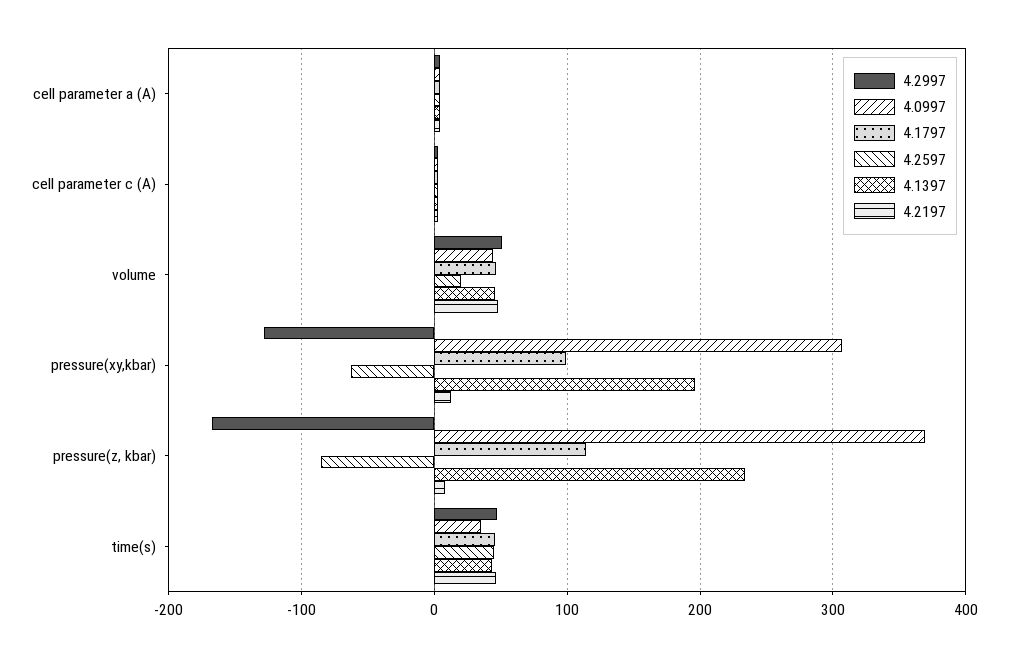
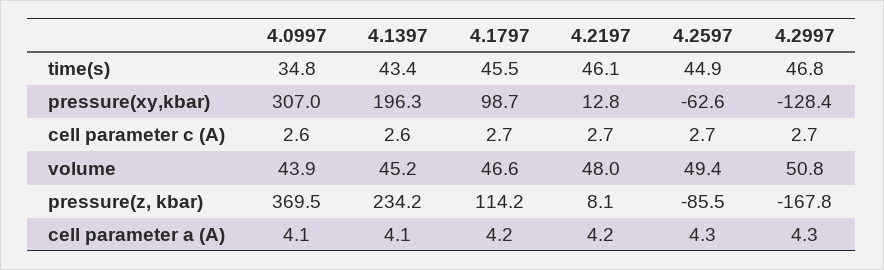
  {
    "4.2997": {
      "cell parameter a (A)": 4.3,
      "cell parameter c (A)": 2.7,
      "volume": 50.8,
      "pressure(xy,kbar)": -128.4,
      "pressure(z, kbar)": -167.8,
      "time(s)": 46.8
    },
    "4.0997": {
      "cell parameter a (A)": 4.1,
      "cell parameter c (A)": 2.6,
      "volume": 43.9,
      "pressure(xy,kbar)": 307,
      "pressure(z, kbar)": 369.5,
      "time(s)": 34.8
    },
    "4.1797": {
      "cell parameter a (A)": 4.2,
      "cell parameter c (A)": 2.7,
      "volume": 46.6,
      "pressure(xy,kbar)": 98.7,
      "pressure(z, kbar)": 114.2,
      "time(s)": 45.5
    },
    "4.2597": {
      "cell parameter a (A)": 4.3,
      "cell parameter c (A)": 2.7,
-     "volume": 20,
+     "volume": 49.4,
      "pressure(xy,kbar)": -62.6,
      "pressure(z, kbar)": -85.5,
      "time(s)": 44.9
    },
    "4.1397": {
      "cell parameter a (A)": 4.1,
      "cell parameter c (A)": 2.6,
      "volume": 45.2,
      "pressure(xy,kbar)": 196.3,
      "pressure(z, kbar)": 234.2,
      "time(s)": 43.4
    },
    "4.2197": {
      "cell parameter a (A)": 4.2,
      "cell parameter c (A)": 2.7,
      "volume": 48,
      "pressure(xy,kbar)": 12.8,
      "pressure(z, kbar)": 8.1,
      "time(s)": 46.1
    }
  }

